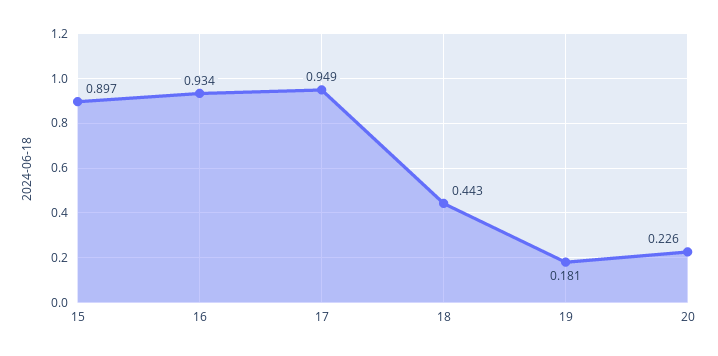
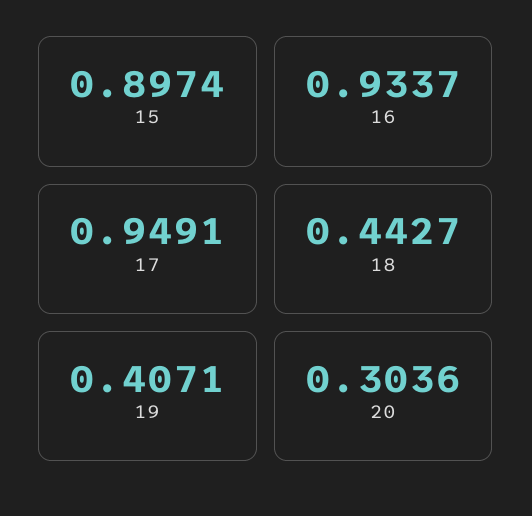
  {
    "15": 0.8974,
    "16": 0.9337,
    "17": 0.9491,
    "18": 0.4427,
-   "19": 0.181,
+   "19": 0.4071,
-   "20": 0.226
+   "20": 0.3036
  }

